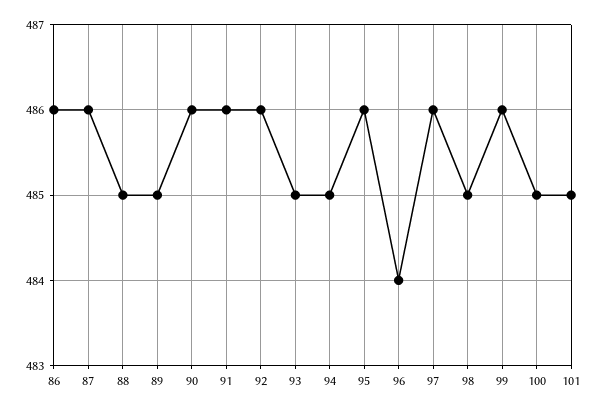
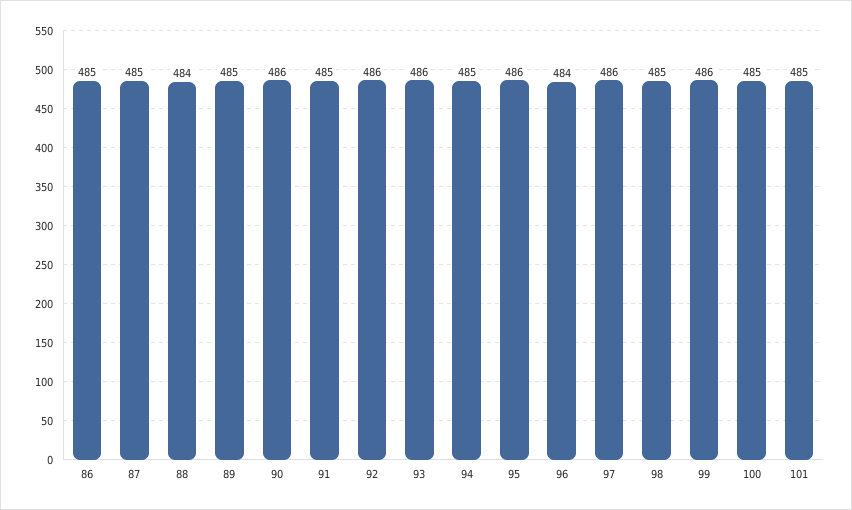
  {
-   "86": 486,
+   "86": 485,
-   "87": 486,
+   "87": 485,
-   "88": 485,
+   "88": 484,
    "89": 485,
    "90": 486,
-   "91": 486,
+   "91": 485,
    "92": 486,
-   "93": 485,
+   "93": 486,
    "94": 485,
    "95": 486,
    "96": 484,
    "97": 486,
    "98": 485,
    "99": 486,
    "100": 485,
    "101": 485
  }

